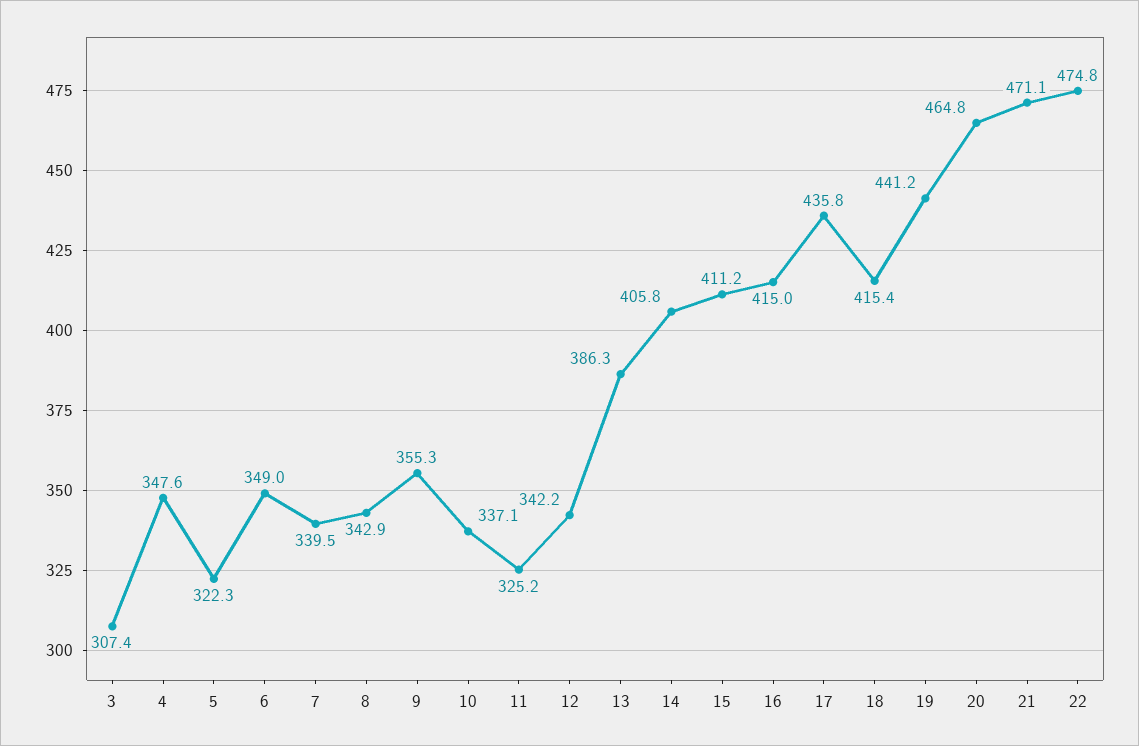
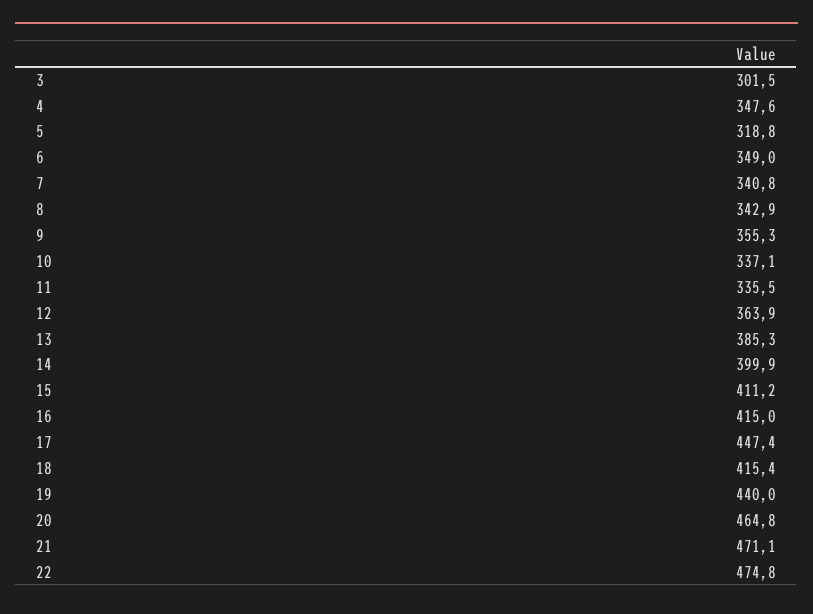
  {
-   "3": 307.4,
+   "3": 301.5,
    "4": 347.6,
-   "5": 322.3,
+   "5": 318.8,
    "6": 349,
-   "7": 339.5,
+   "7": 340.8,
    "8": 342.9,
    "9": 355.3,
    "10": 337.1,
-   "11": 325.2,
+   "11": 335.5,
-   "12": 342.2,
+   "12": 363.9,
-   "13": 386.3,
+   "13": 385.3,
-   "14": 405.8,
+   "14": 399.9,
    "15": 411.2,
    "16": 415,
-   "17": 435.8,
+   "17": 447.4,
    "18": 415.4,
-   "19": 441.2,
+   "19": 440,
    "20": 464.8,
    "21": 471.1,
    "22": 474.8
  }

